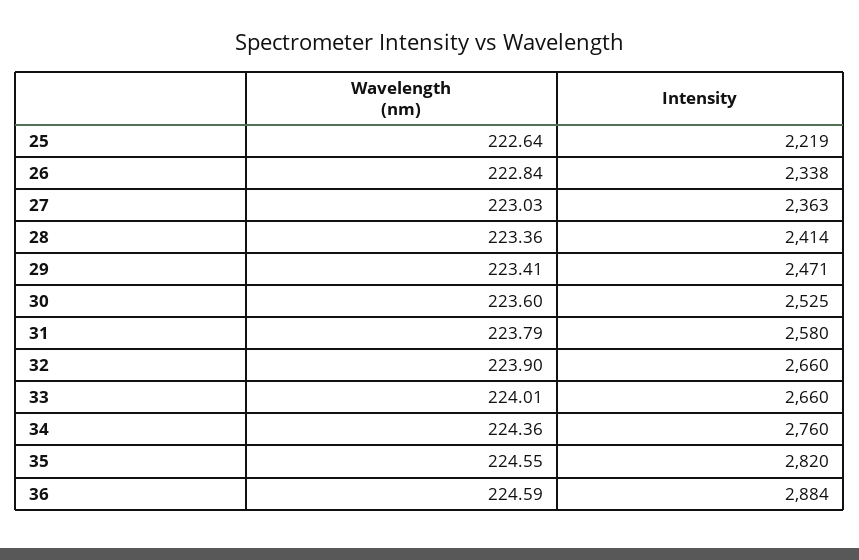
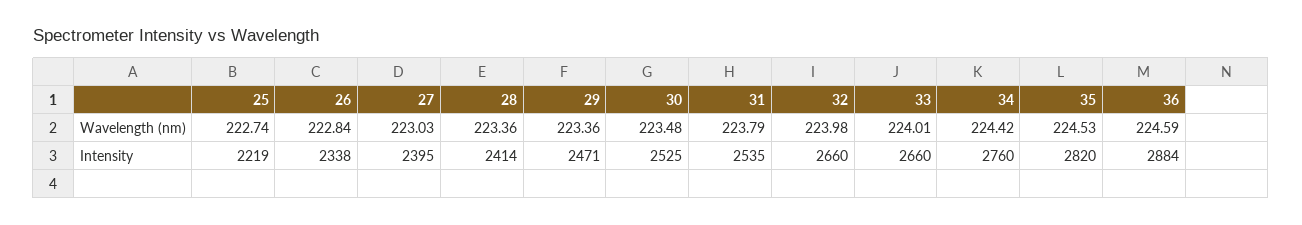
  {
    "Wavelength (nm)": {
-     "25": 222.64,
+     "25": 222.74,
      "26": 222.84,
      "27": 223.03,
      "28": 223.36,
-     "29": 223.41,
+     "29": 223.36,
-     "30": 223.6,
+     "30": 223.48,
      "31": 223.79,
-     "32": 223.9,
+     "32": 223.98,
      "33": 224.01,
-     "34": 224.36,
+     "34": 224.42,
-     "35": 224.55,
+     "35": 224.53,
      "36": 224.59
    },
    "Intensity": {
      "25": 2219,
      "26": 2338,
-     "27": 2363,
+     "27": 2395,
      "28": 2414,
      "29": 2471,
      "30": 2525,
-     "31": 2580,
+     "31": 2535,
      "32": 2660,
      "33": 2660,
      "34": 2760,
      "35": 2820,
      "36": 2884
    }
  }

